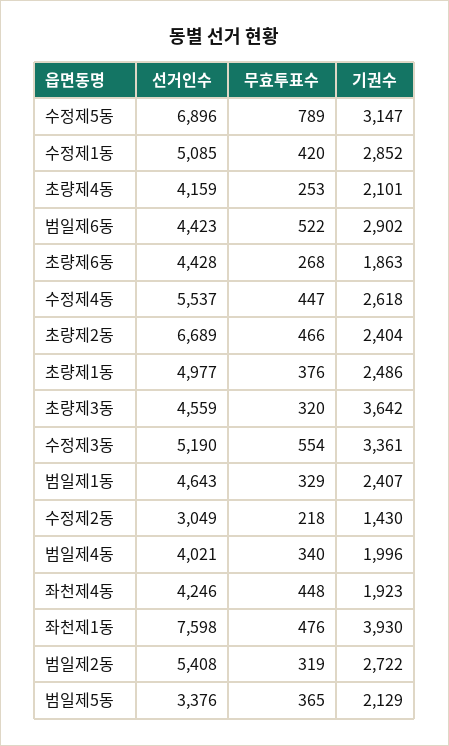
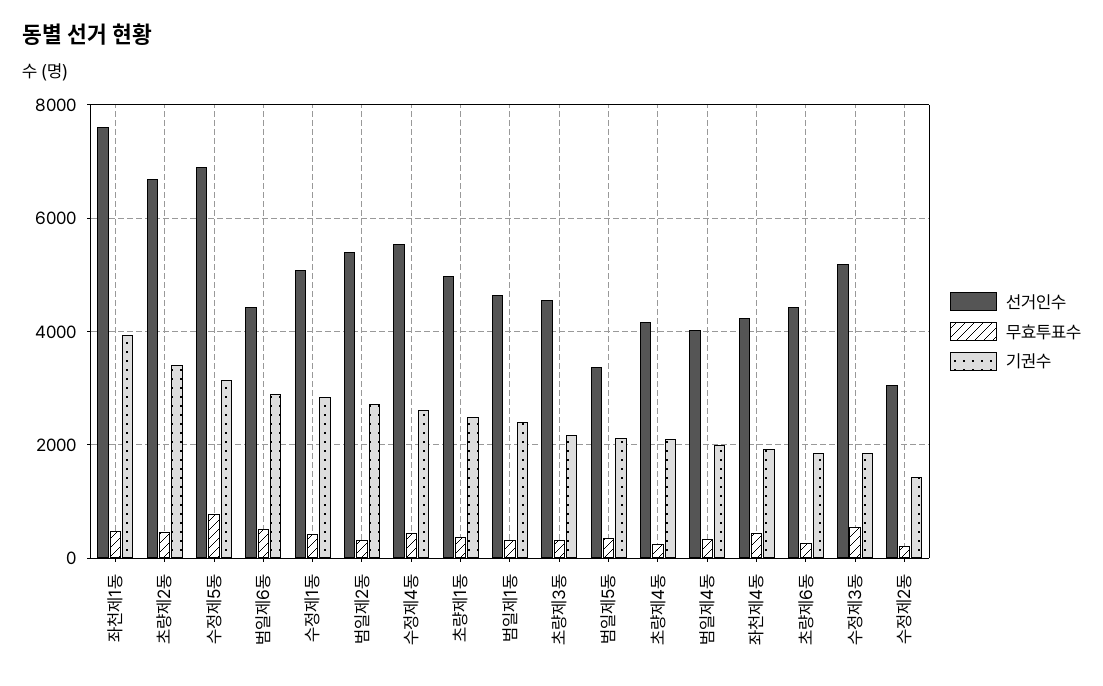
  {
    "선거인수": {
      "수정제5동": 6896,
      "수정제1동": 5085,
      "초량제4동": 4159,
      "범일제6동": 4423,
      "초량제6동": 4428,
      "수정제4동": 5537,
      "초량제2동": 6689,
      "초량제1동": 4977,
      "초량제3동": 4559,
      "수정제3동": 5190,
      "범일제1동": 4643,
      "수정제2동": 3049,
      "범일제4동": 4021,
      "좌천제4동": 4246,
      "좌천제1동": 7598,
      "범일제2동": 5408,
      "범일제5동": 3376
    },
    "무효투표수": {
      "수정제5동": 789,
      "수정제1동": 420,
      "초량제4동": 253,
      "범일제6동": 522,
      "초량제6동": 268,
      "수정제4동": 447,
      "초량제2동": 466,
      "초량제1동": 376,
      "초량제3동": 320,
      "수정제3동": 554,
      "범일제1동": 329,
      "수정제2동": 218,
      "범일제4동": 340,
      "좌천제4동": 448,
      "좌천제1동": 476,
      "범일제2동": 319,
      "범일제5동": 365
    },
    "기권수": {
      "수정제5동": 3147,
      "수정제1동": 2852,
      "초량제4동": 2101,
      "범일제6동": 2902,
      "초량제6동": 1863,
      "수정제4동": 2618,
-     "초량제2동": 2404,
+     "초량제2동": 3400,
      "초량제1동": 2486,
-     "초량제3동": 3642,
+     "초량제3동": 2200,
-     "수정제3동": 3361,
+     "수정제3동": 1800,
      "범일제1동": 2407,
      "수정제2동": 1430,
      "범일제4동": 1996,
      "좌천제4동": 1923,
      "좌천제1동": 3930,
      "범일제2동": 2722,
      "범일제5동": 2129
    }
  }

